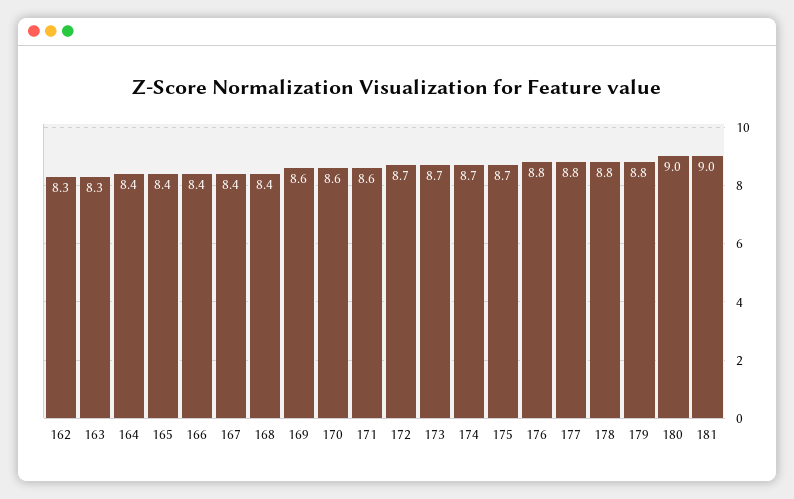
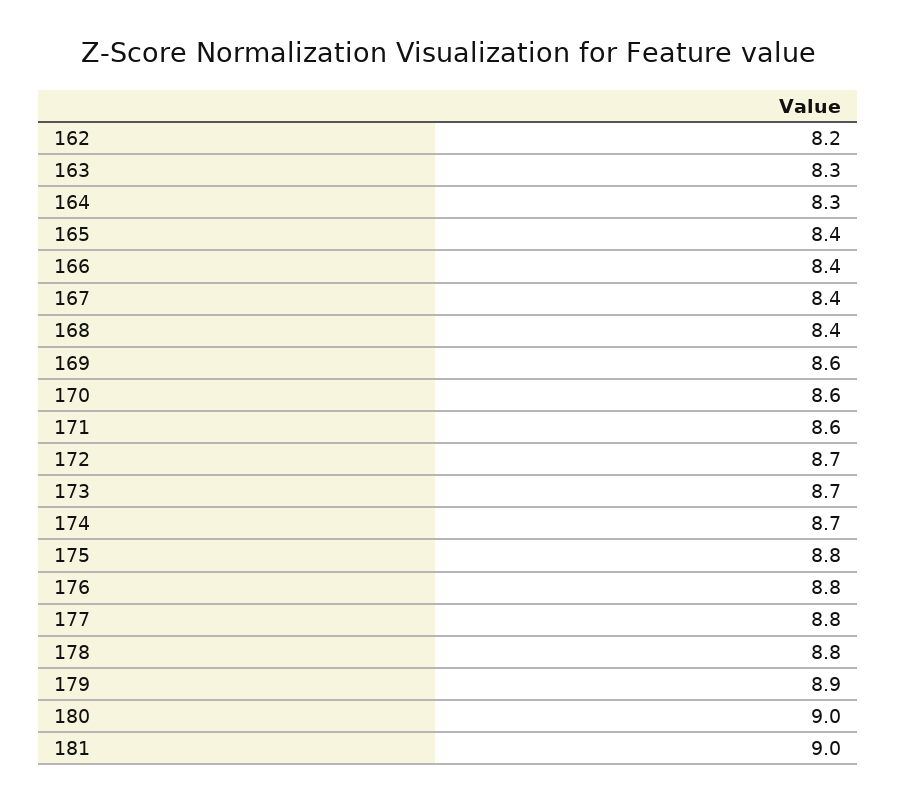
  {
-   "162": 8.3,
+   "162": 8.2,
    "163": 8.3,
-   "164": 8.4,
+   "164": 8.3,
    "165": 8.4,
    "166": 8.4,
    "167": 8.4,
    "168": 8.4,
    "169": 8.6,
    "170": 8.6,
    "171": 8.6,
    "172": 8.7,
    "173": 8.7,
    "174": 8.7,
-   "175": 8.7,
+   "175": 8.8,
    "176": 8.8,
    "177": 8.8,
    "178": 8.8,
-   "179": 8.8,
+   "179": 8.9,
    "180": 9,
    "181": 9
  }

